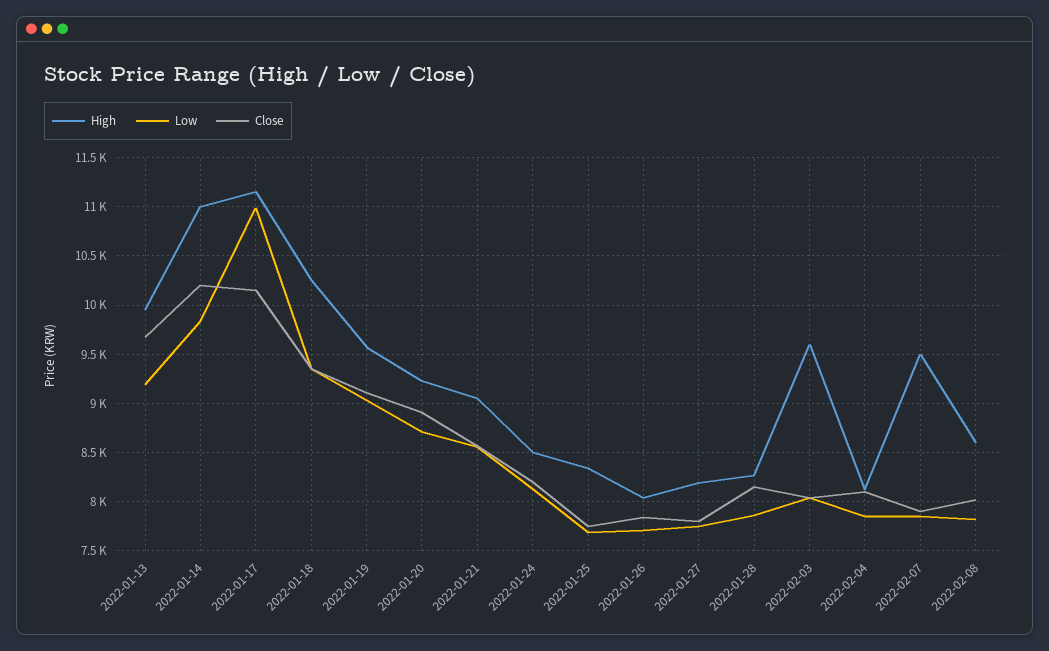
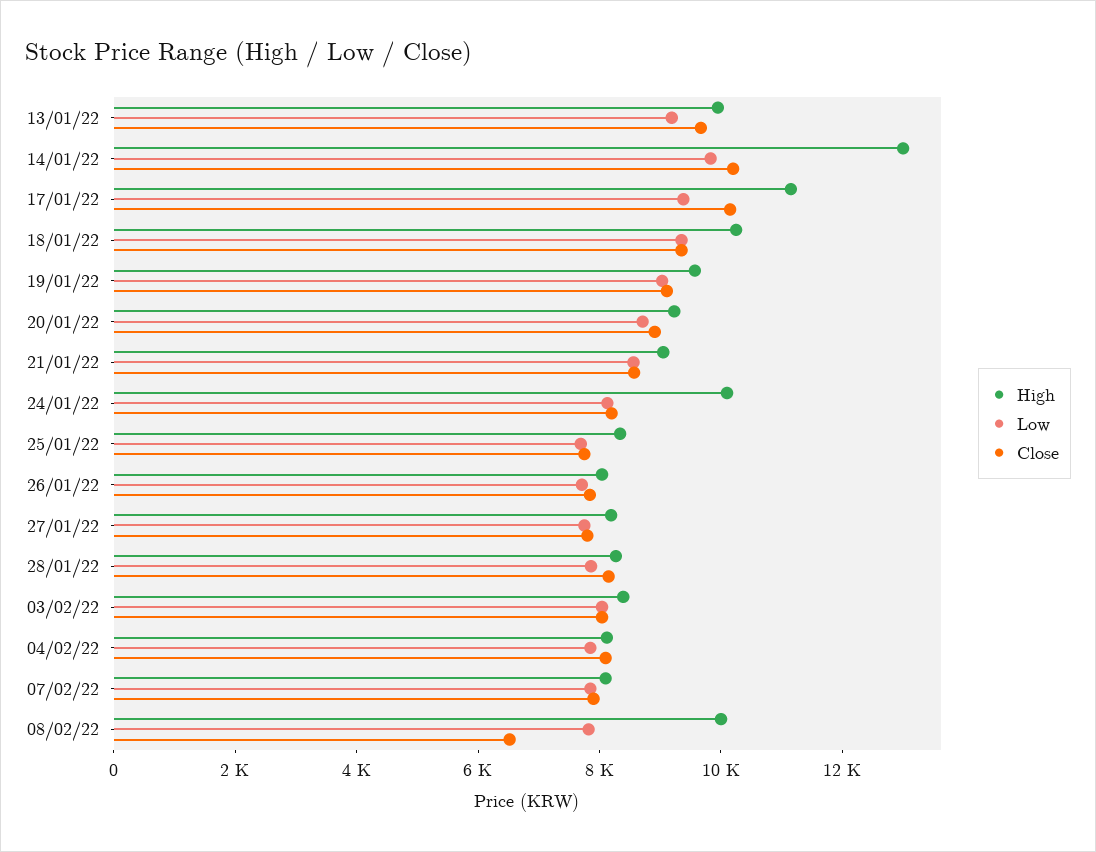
  {
    "High": {
      "2022-01-13": 10000,
-     "2022-01-14": 11000,
+     "2022-01-14": 13000,
      "2022-01-17": 11200,
      "2022-01-18": 10300,
      "2022-01-19": 9600,
      "2022-01-20": 9200,
      "2022-01-21": 9100,
-     "2022-01-24": 8500,
+     "2022-01-24": 10000,
      "2022-01-25": 8300,
      "2022-01-26": 8000,
      "2022-01-27": 8200,
      "2022-01-28": 8300,
-     "2022-02-03": 9600,
+     "2022-02-03": 8500,
      "2022-02-04": 8100,
-     "2022-02-07": 9500,
+     "2022-02-07": 8000,
-     "2022-02-08": 8600
+     "2022-02-08": 10000
    },
    "Low": {
      "2022-01-13": 9200,
      "2022-01-14": 9800,
-     "2022-01-17": 11000,
+     "2022-01-17": 9500,
      "2022-01-18": 9400,
      "2022-01-19": 9000,
      "2022-01-20": 8700,
      "2022-01-21": 8600,
      "2022-01-24": 8100,
      "2022-01-25": 7700,
      "2022-01-26": 7700,
      "2022-01-27": 7800,
      "2022-01-28": 7900,
      "2022-02-03": 8000,
      "2022-02-04": 7900,
      "2022-02-07": 7900,
      "2022-02-08": 7800
    },
    "Close": {
      "2022-01-13": 9700,
      "2022-01-14": 10200,
      "2022-01-17": 10200,
      "2022-01-18": 9400,
      "2022-01-19": 9100,
      "2022-01-20": 8900,
      "2022-01-21": 8600,
      "2022-01-24": 8200,
      "2022-01-25": 7800,
      "2022-01-26": 7800,
      "2022-01-27": 7800,
      "2022-01-28": 8200,
      "2022-02-03": 8000,
      "2022-02-04": 8100,
      "2022-02-07": 7900,
-     "2022-02-08": 8000
+     "2022-02-08": 6500
    }
  }

